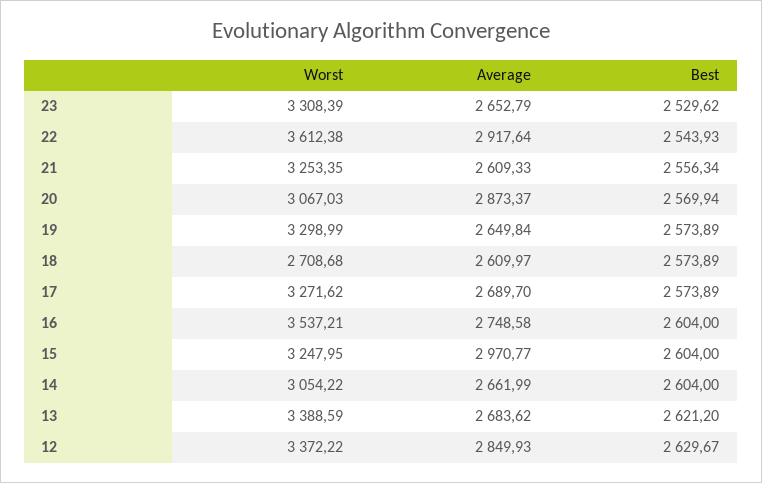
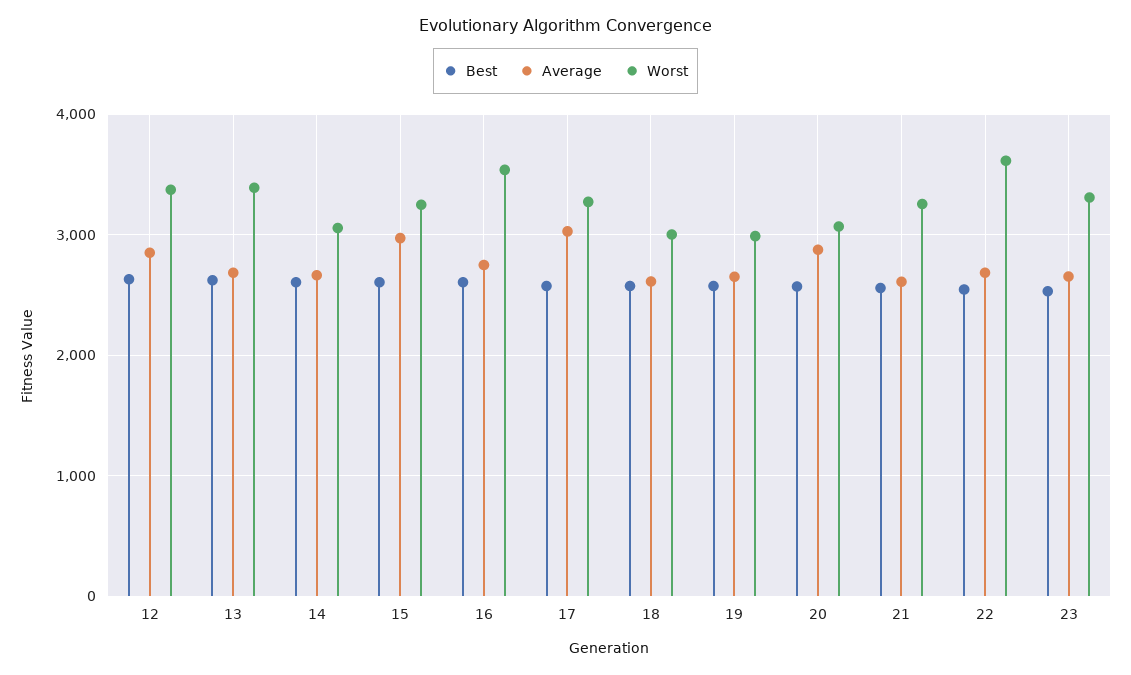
  {
    "Worst": {
      "23": 3308.39,
      "22": 3612.38,
      "21": 3253.35,
      "20": 3067.03,
-     "19": 3298.99,
+     "19": 3000,
-     "18": 2708.68,
+     "18": 3000,
      "17": 3271.62,
      "16": 3537.21,
      "15": 3247.95,
      "14": 3054.22,
      "13": 3388.59,
      "12": 3372.22
    },
    "Average": {
      "23": 2652.79,
-     "22": 2917.64,
+     "22": 2700,
      "21": 2609.33,
      "20": 2873.37,
      "19": 2649.84,
      "18": 2609.97,
-     "17": 2689.7,
+     "17": 3000,
      "16": 2748.58,
      "15": 2970.77,
      "14": 2661.99,
      "13": 2683.62,
      "12": 2849.93
    },
    "Best": {
      "23": 2529.62,
      "22": 2543.93,
      "21": 2556.34,
      "20": 2569.94,
      "19": 2573.89,
      "18": 2573.89,
      "17": 2573.89,
      "16": 2604,
      "15": 2604,
      "14": 2604,
      "13": 2621.2,
      "12": 2629.67
    }
  }

